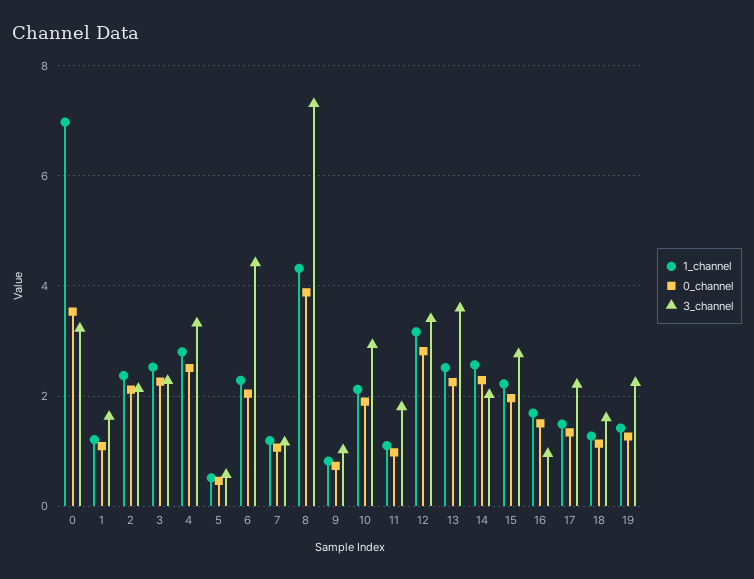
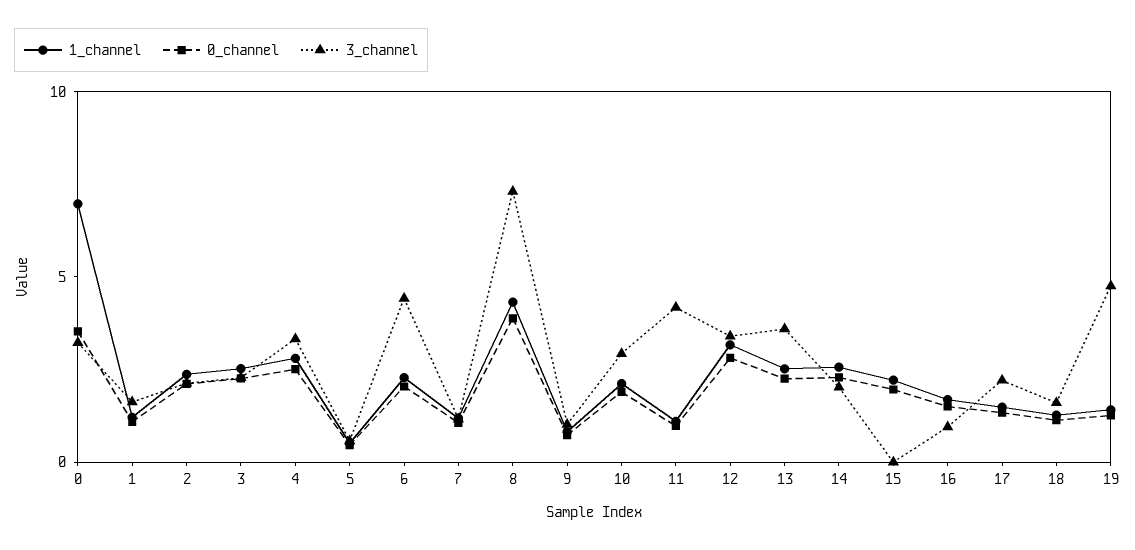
  {
    "1_channel": {
      "0": 7,
      "1": 1.2,
      "2": 2.4,
      "3": 2.6,
      "4": 2.8,
      "5": 0.6,
      "6": 2.2,
      "7": 1.2,
      "8": 4.4,
      "9": 0.8,
      "10": 2.2,
      "11": 1,
      "12": 3.2,
      "13": 2.6,
      "14": 2.6,
      "15": 2.2,
      "16": 1.6,
      "17": 1.4,
      "18": 1.2,
      "19": 1.4
    },
    "0_channel": {
      "0": 3.6,
      "1": 1,
      "2": 2.2,
      "3": 2.2,
      "4": 2.6,
      "5": 0.4,
      "6": 2,
      "7": 1,
      "8": 3.8,
      "9": 0.8,
      "10": 1.8,
      "11": 1,
      "12": 2.8,
      "13": 2.2,
      "14": 2.2,
      "15": 2,
      "16": 1.6,
      "17": 1.4,
      "18": 1.2,
      "19": 1.2
    },
    "3_channel": {
      "0": 3.2,
      "1": 1.6,
      "2": 2.2,
      "3": 2.2,
      "4": 3.4,
      "5": 0.6,
      "6": 4.4,
      "7": 1.2,
      "8": 7.4,
      "9": 1,
      "10": 3,
-     "11": 1.8,
+     "11": 4,
      "12": 3.4,
      "13": 3.6,
      "14": 2,
-     "15": 2.8,
+     "15": 0,
      "16": 1,
      "17": 2.2,
      "18": 1.6,
-     "19": 2.2
+     "19": 5
    }
  }

